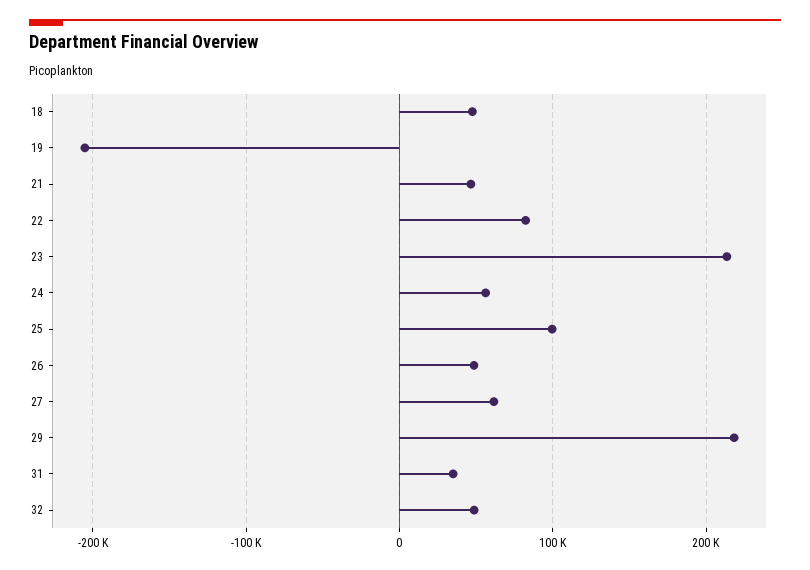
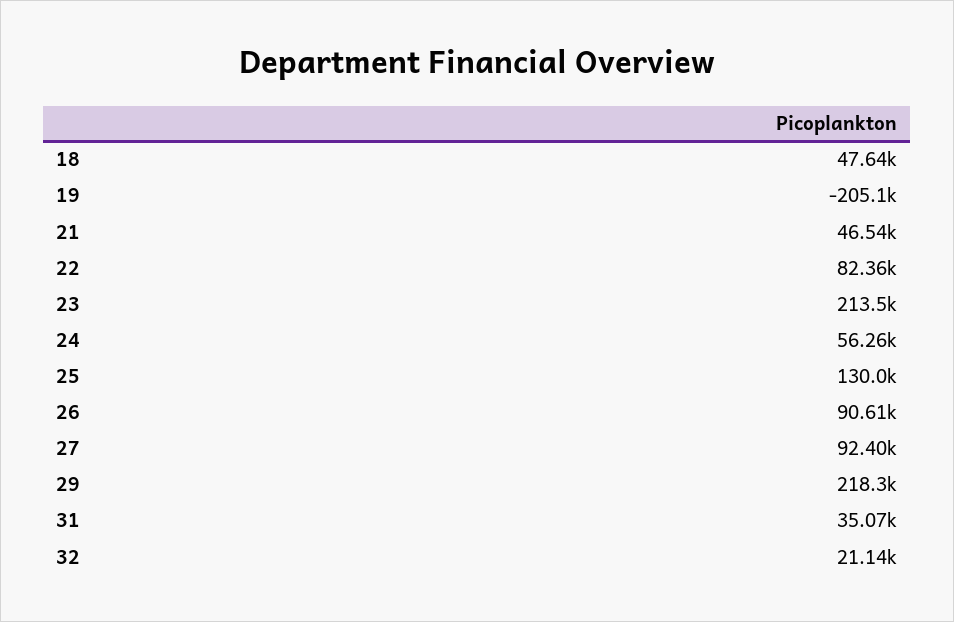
  {
    "18": 47640,
    "19": -205100,
    "21": 46540,
    "22": 82360,
    "23": 213500,
    "24": 56260,
-   "25": 100000,
+   "25": 130000,
-   "26": 50000,
+   "26": 90610,
-   "27": 60000,
+   "27": 92400,
    "29": 218300,
    "31": 35070,
-   "32": 50000
+   "32": 21140
  }

